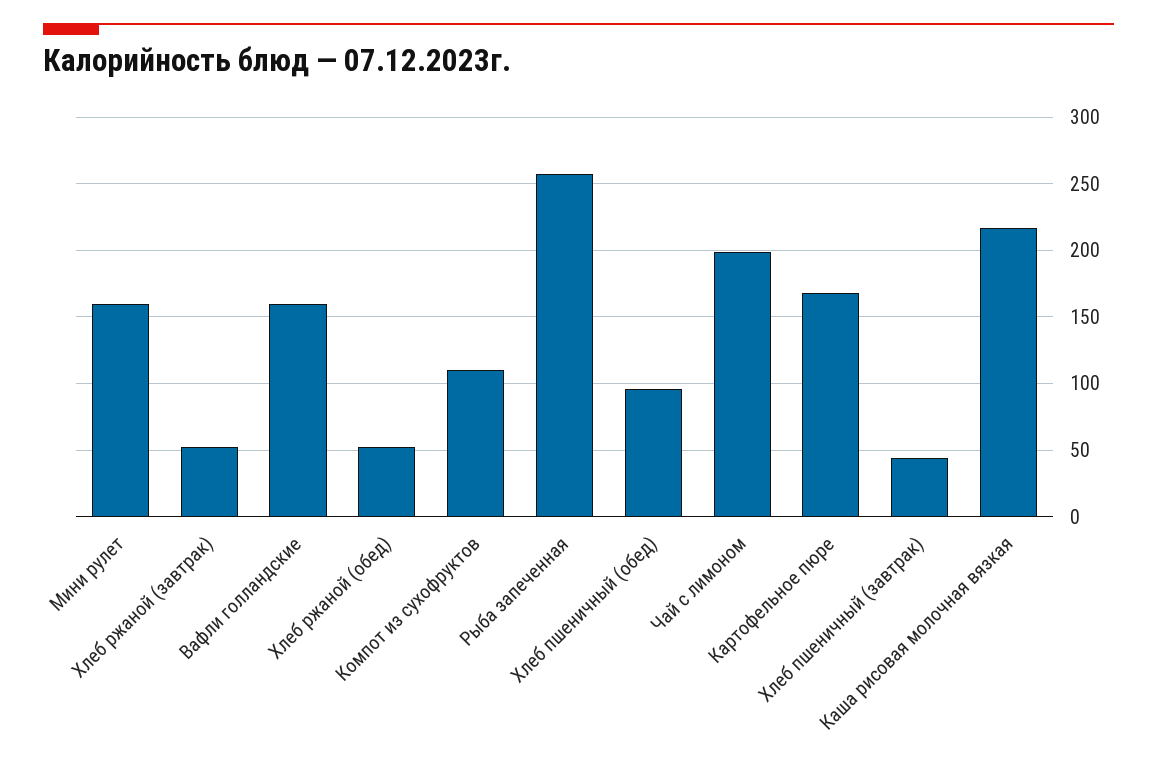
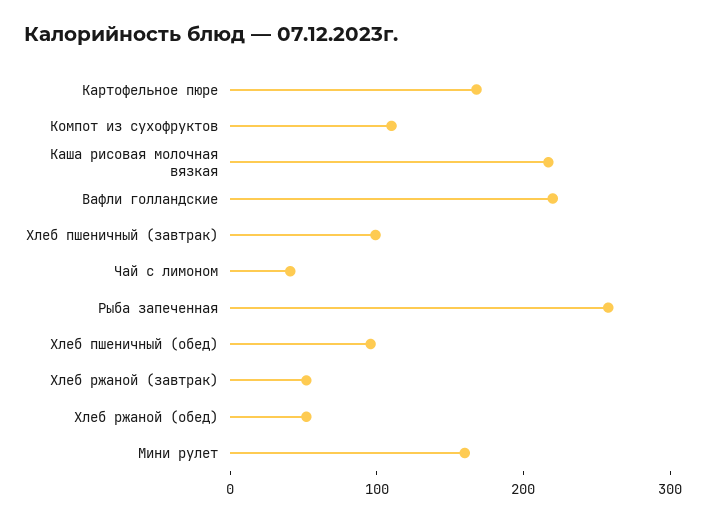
  {
    "Мини рулет": 160,
    "Хлеб ржаной (завтрак)": 50,
-   "Вафли голландские": 160,
+   "Вафли голландские": 220,
    "Хлеб ржаной (обед)": 50,
    "Компот из сухофруктов": 110,
    "Рыба запеченная": 260,
    "Хлеб пшеничный (обед)": 95,
-   "Чай с лимоном": 200,
+   "Чай с лимоном": 40,
    "Картофельное пюре": 170,
-   "Хлеб пшеничный (завтрак)": 45,
+   "Хлеб пшеничный (завтрак)": 100,
    "Каша рисовая молочная вязкая": 215
  }

